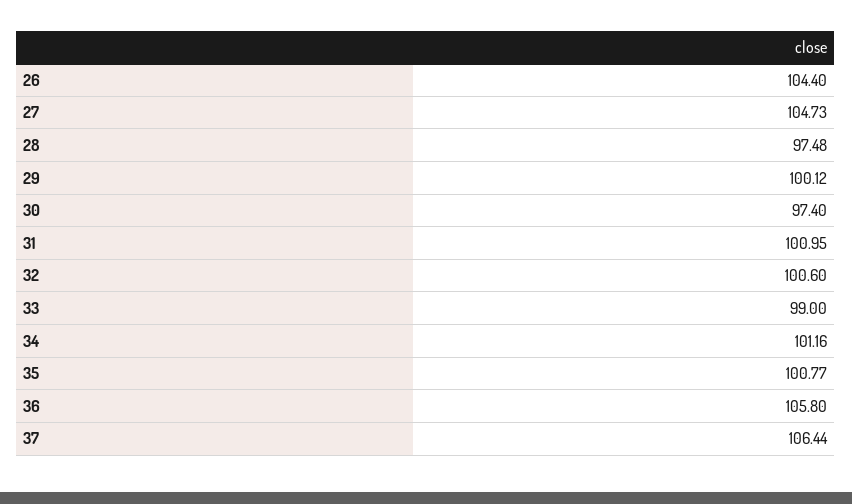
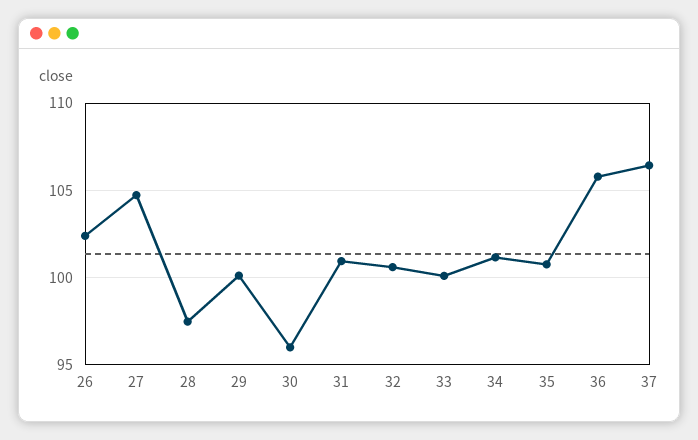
  {
-   "26": 104.4,
+   "26": 102.5,
    "27": 104.73,
    "28": 97.48,
    "29": 100.12,
-   "30": 97.4,
+   "30": 96,
    "31": 100.95,
    "32": 100.6,
-   "33": 99,
+   "33": 100,
    "34": 101.16,
    "35": 100.77,
    "36": 105.8,
    "37": 106.44
  }

